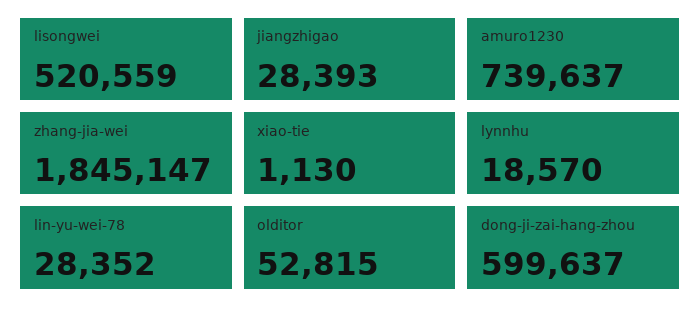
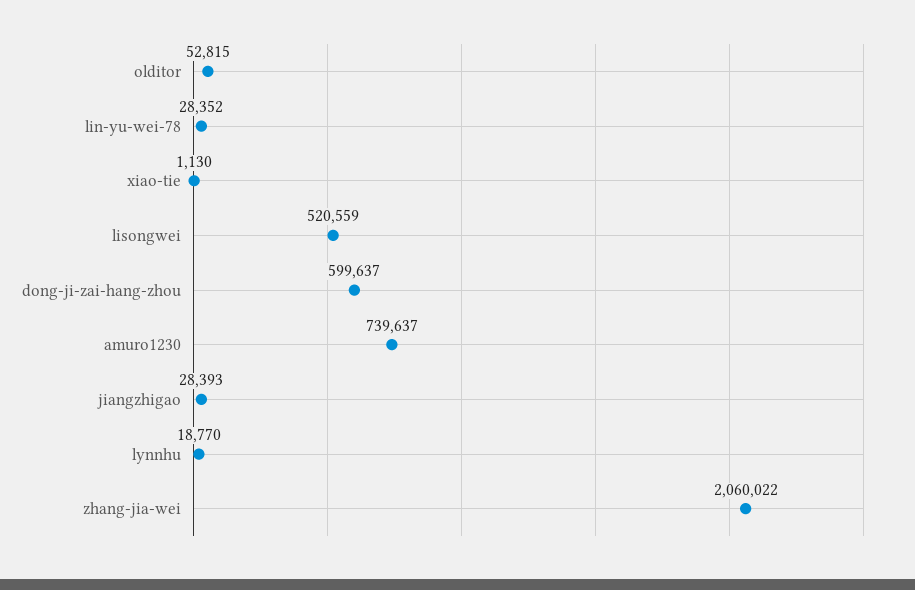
  {
    "lisongwei": 520559,
    "jiangzhigao": 28393,
    "amuro1230": 739637,
-   "zhang-jia-wei": 1845147,
+   "zhang-jia-wei": 2060022,
    "xiao-tie": 1130,
-   "lynnhu": 18570,
+   "lynnhu": 18770,
    "lin-yu-wei-78": 28352,
    "olditor": 52815,
    "dong-ji-zai-hang-zhou": 599637
  }

